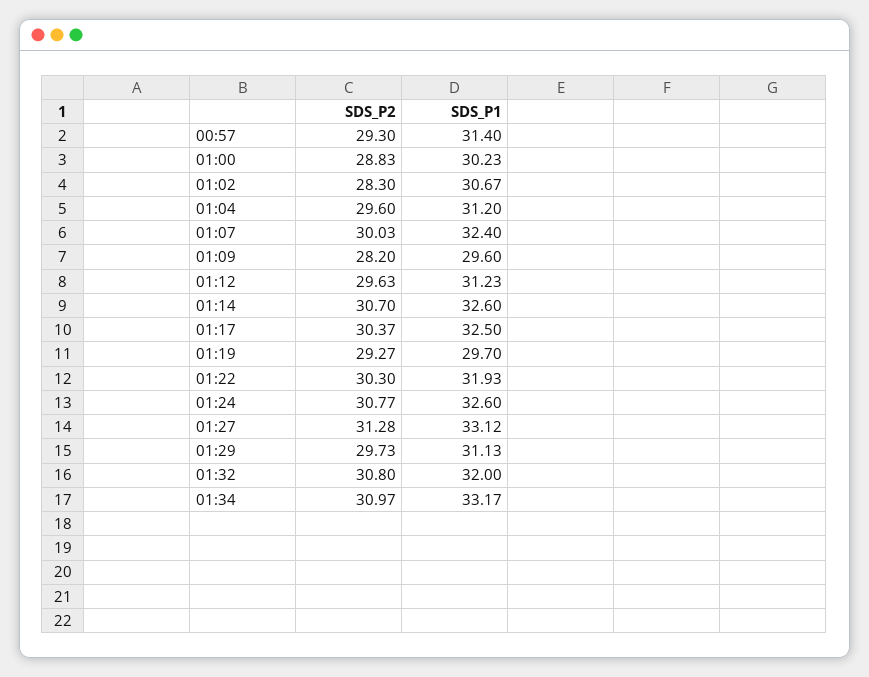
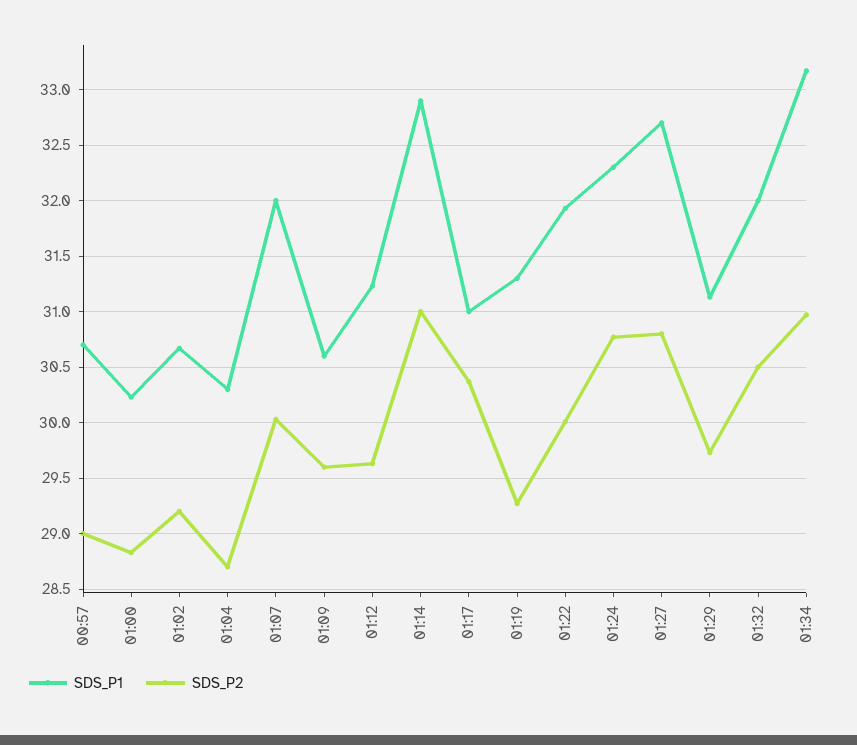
  {
    "SDS_P2": {
-     "00:57": 29.3,
+     "00:57": 29,
      "01:00": 28.83,
-     "01:02": 28.3,
+     "01:02": 29.2,
-     "01:04": 29.6,
+     "01:04": 28.7,
      "01:07": 30.03,
-     "01:09": 28.2,
+     "01:09": 29.6,
      "01:12": 29.63,
-     "01:14": 30.7,
+     "01:14": 31,
      "01:17": 30.37,
      "01:19": 29.27,
-     "01:22": 30.3,
+     "01:22": 30,
      "01:24": 30.77,
-     "01:27": 31.28,
+     "01:27": 30.8,
      "01:29": 29.73,
-     "01:32": 30.8,
+     "01:32": 30.5,
      "01:34": 30.97
    },
    "SDS_P1": {
-     "00:57": 31.4,
+     "00:57": 30.7,
      "01:00": 30.23,
      "01:02": 30.67,
-     "01:04": 31.2,
+     "01:04": 30.3,
-     "01:07": 32.4,
+     "01:07": 32,
-     "01:09": 29.6,
+     "01:09": 30.6,
      "01:12": 31.23,
-     "01:14": 32.6,
+     "01:14": 32.9,
-     "01:17": 32.5,
+     "01:17": 31,
-     "01:19": 29.7,
+     "01:19": 31.3,
      "01:22": 31.93,
-     "01:24": 32.6,
+     "01:24": 32.3,
-     "01:27": 33.12,
+     "01:27": 32.7,
      "01:29": 31.13,
      "01:32": 32,
      "01:34": 33.17
    }
  }

